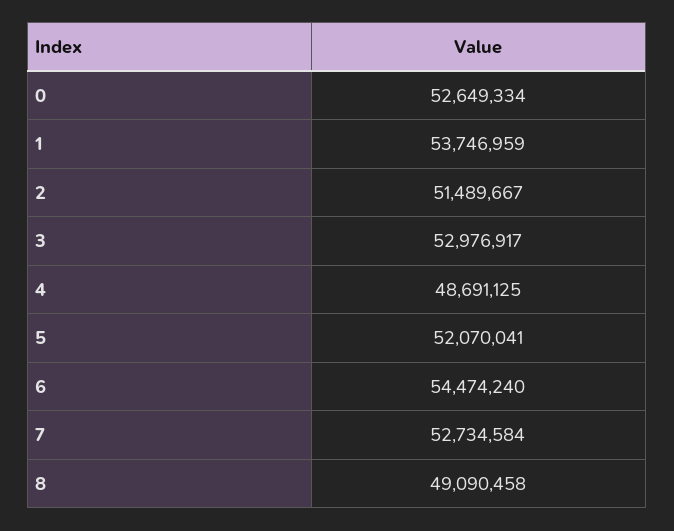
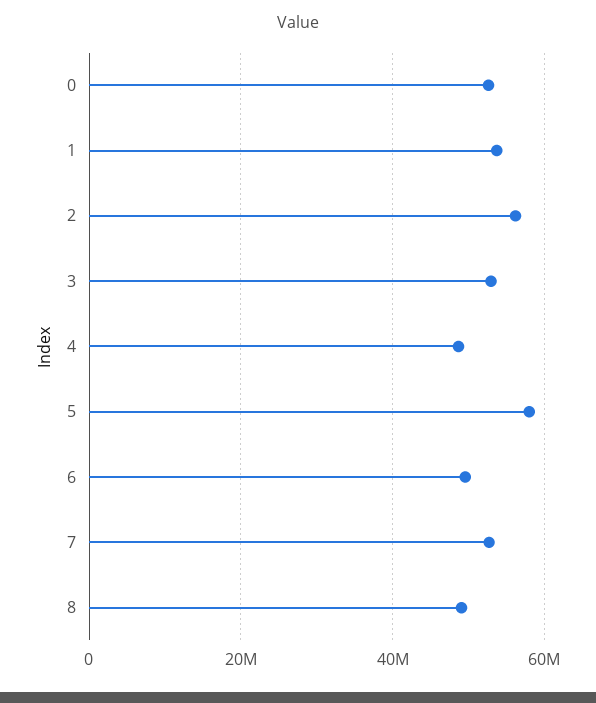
  {
    "0": 52649334,
    "1": 53746959,
-   "2": 51489667,
+   "2": 56000000,
    "3": 52976917,
    "4": 48691125,
-   "5": 52070041,
+   "5": 58000000,
-   "6": 54474240,
+   "6": 50000000,
    "7": 52734584,
    "8": 49090458
  }

